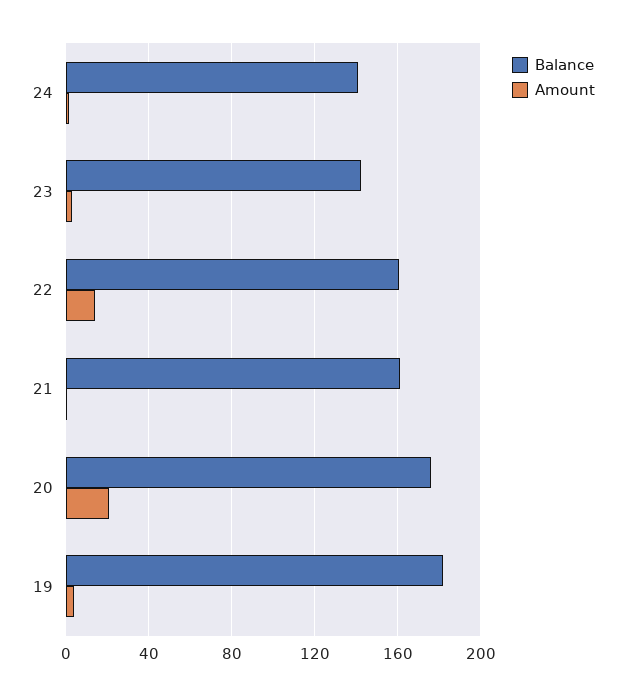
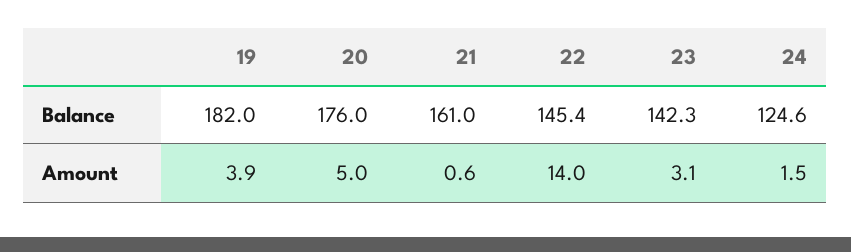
  {
    "Balance": {
-     "24": 140,
+     "24": 124.6,
      "23": 142.3,
-     "22": 160,
+     "22": 145.4,
      "21": 161,
      "20": 176,
      "19": 182
    },
    "Amount": {
      "24": 1.5,
      "23": 3.1,
      "22": 14,
      "21": 0.6,
-     "20": 20,
+     "20": 5,
      "19": 3.9
    }
  }

